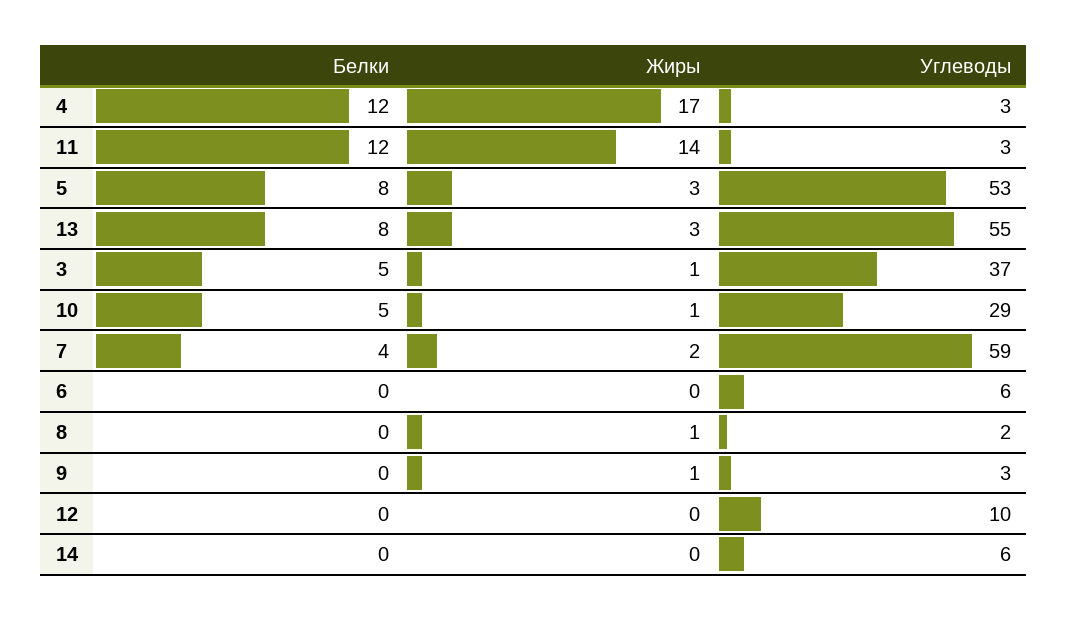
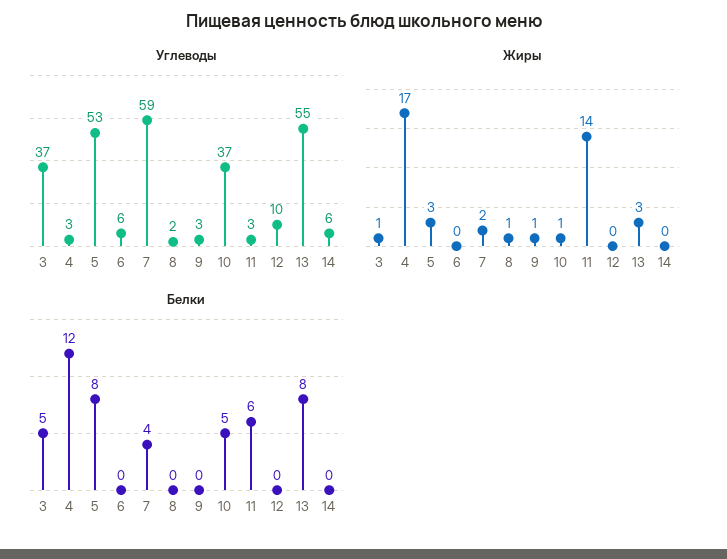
  {
    "Белки": {
      "4": 12,
-     "11": 12,
+     "11": 6,
      "5": 8,
      "13": 8,
      "3": 5,
      "10": 5,
      "7": 4,
      "6": 0,
      "8": 0,
      "9": 0,
      "12": 0,
      "14": 0
    },
    "Жиры": {
      "4": 17,
      "11": 14,
      "5": 3,
      "13": 3,
      "3": 1,
      "10": 1,
      "7": 2,
      "6": 0,
      "8": 1,
      "9": 1,
      "12": 0,
      "14": 0
    },
    "Углеводы": {
      "4": 3,
      "11": 3,
      "5": 53,
      "13": 55,
      "3": 37,
-     "10": 29,
+     "10": 37,
      "7": 59,
      "6": 6,
      "8": 2,
      "9": 3,
      "12": 10,
      "14": 6
    }
  }

